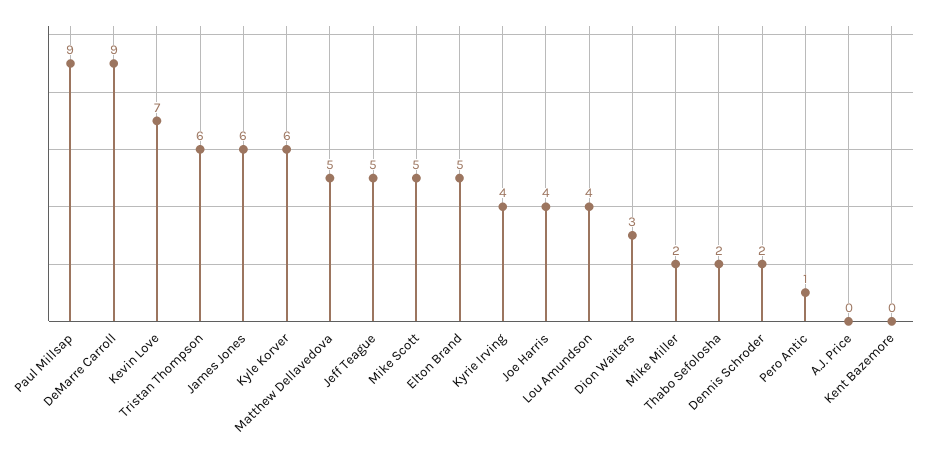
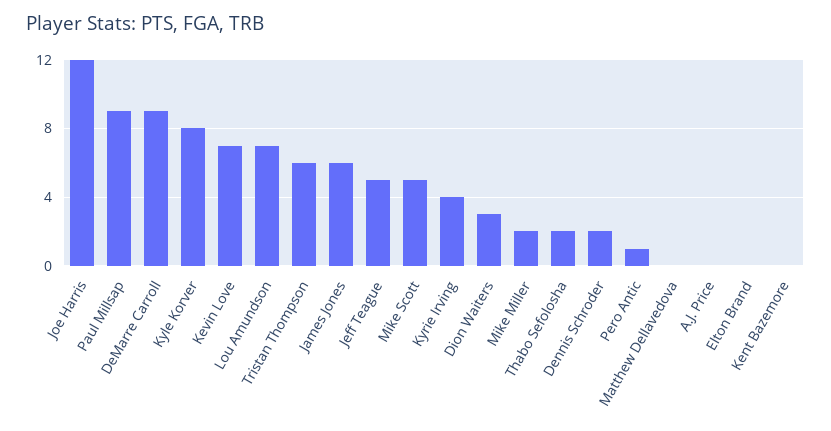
  {
    "Paul Millsap": 9,
    "DeMarre Carroll": 9,
    "Kevin Love": 7,
    "Tristan Thompson": 6,
    "James Jones": 6,
-   "Kyle Korver": 6,
+   "Kyle Korver": 8,
-   "Matthew Dellavedova": 5,
+   "Matthew Dellavedova": 0,
    "Jeff Teague": 5,
    "Mike Scott": 5,
-   "Elton Brand": 5,
+   "Elton Brand": 0,
    "Kyrie Irving": 4,
-   "Joe Harris": 4,
+   "Joe Harris": 12,
-   "Lou Amundson": 4,
+   "Lou Amundson": 7,
    "Dion Waiters": 3,
    "Mike Miller": 2,
    "Thabo Sefolosha": 2,
    "Dennis Schroder": 2,
    "Pero Antic": 1,
    "A.J. Price": 0,
    "Kent Bazemore": 0
  }

